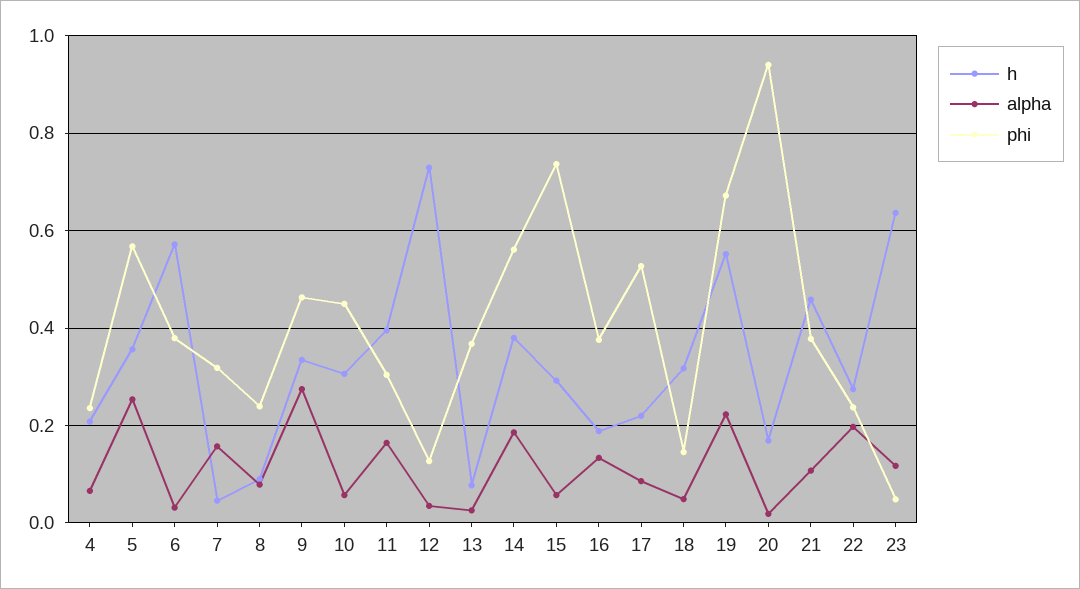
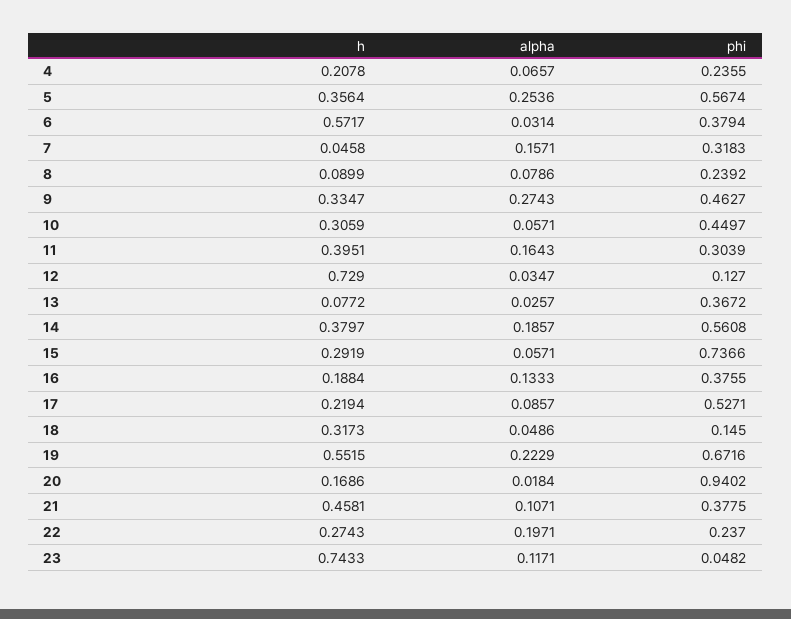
  {
    "h": {
      "4": 0.2078,
      "5": 0.3564,
      "6": 0.5717,
      "7": 0.0458,
      "8": 0.0899,
      "9": 0.3347,
      "10": 0.3059,
      "11": 0.3951,
      "12": 0.729,
      "13": 0.0772,
      "14": 0.3797,
      "15": 0.2919,
      "16": 0.1884,
      "17": 0.2194,
      "18": 0.3173,
      "19": 0.5515,
      "20": 0.1686,
      "21": 0.4581,
      "22": 0.2743,
-     "23": 0.64
+     "23": 0.7433
    },
    "alpha": {
      "4": 0.0657,
      "5": 0.2536,
      "6": 0.0314,
      "7": 0.1571,
      "8": 0.0786,
      "9": 0.2743,
      "10": 0.0571,
      "11": 0.1643,
      "12": 0.0347,
      "13": 0.0257,
      "14": 0.1857,
      "15": 0.0571,
      "16": 0.1333,
      "17": 0.0857,
      "18": 0.0486,
      "19": 0.2229,
      "20": 0.0184,
      "21": 0.1071,
      "22": 0.1971,
      "23": 0.1171
    },
    "phi": {
      "4": 0.2355,
      "5": 0.5674,
      "6": 0.3794,
      "7": 0.3183,
      "8": 0.2392,
      "9": 0.4627,
      "10": 0.4497,
      "11": 0.3039,
      "12": 0.127,
      "13": 0.3672,
      "14": 0.5608,
      "15": 0.7366,
      "16": 0.3755,
      "17": 0.5271,
      "18": 0.145,
      "19": 0.6716,
      "20": 0.9402,
      "21": 0.3775,
      "22": 0.237,
      "23": 0.0482
    }
  }

